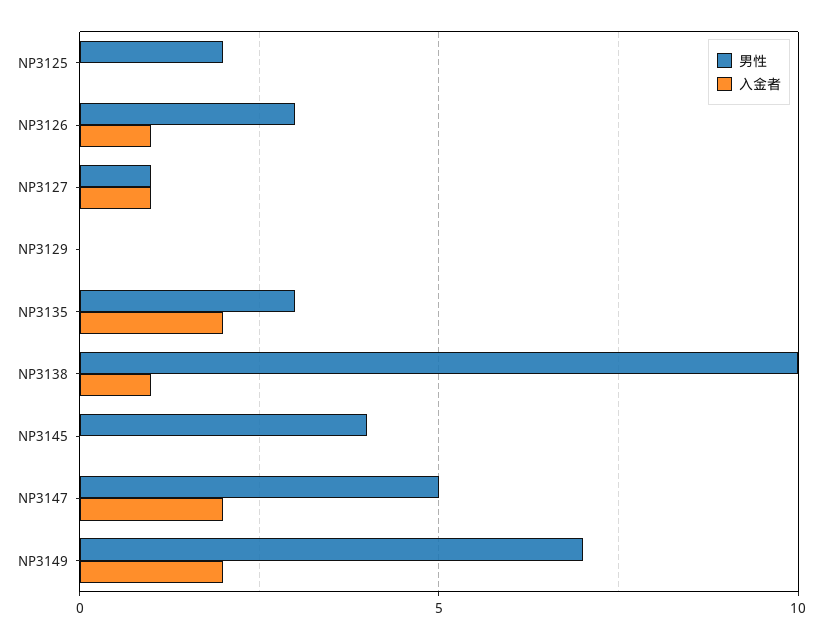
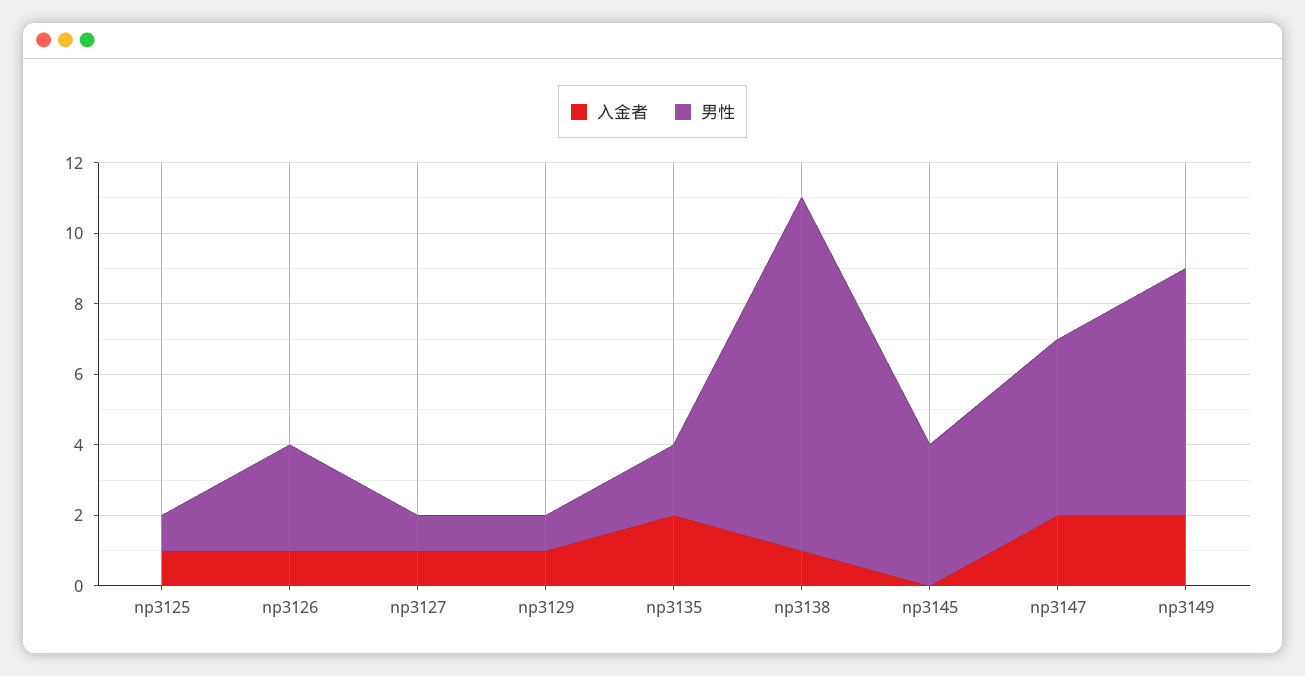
  {
    "男性": {
-     "NP3125": 2,
+     "NP3125": 1,
      "NP3126": 3,
      "NP3127": 1,
-     "NP3129": 0,
+     "NP3129": 1,
-     "NP3135": 3,
+     "NP3135": 2,
      "NP3138": 10,
      "NP3145": 4,
      "NP3147": 5,
      "NP3149": 7
    },
    "入金者": {
-     "NP3125": 0,
+     "NP3125": 1,
      "NP3126": 1,
      "NP3127": 1,
-     "NP3129": 0,
+     "NP3129": 1,
      "NP3135": 2,
      "NP3138": 1,
      "NP3145": 0,
      "NP3147": 2,
      "NP3149": 2
    }
  }

